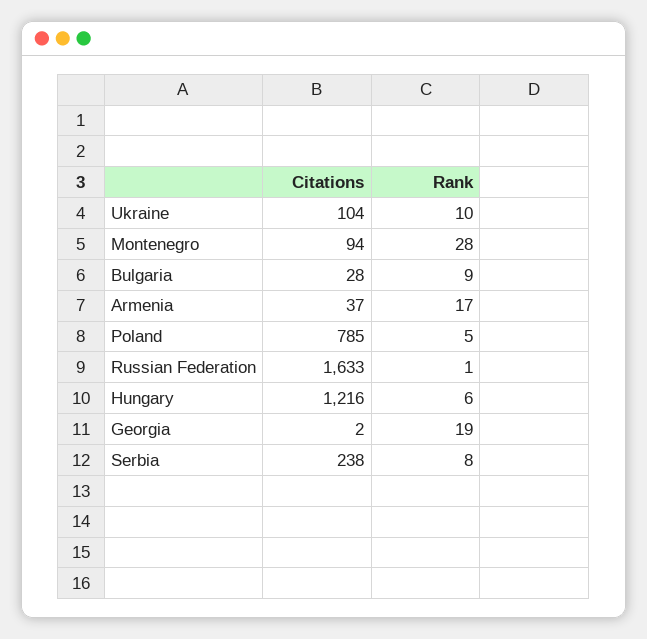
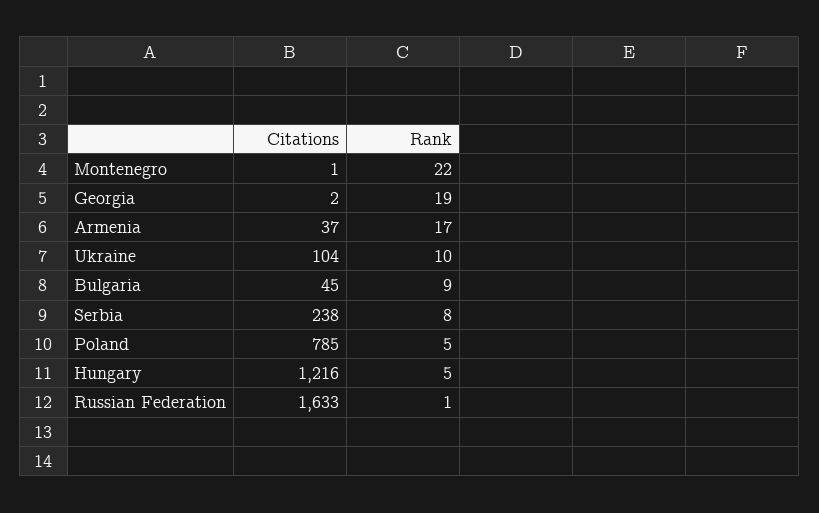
  {
    "Citations": {
      "Ukraine": 104,
-     "Montenegro": 94,
+     "Montenegro": 1,
-     "Bulgaria": 28,
+     "Bulgaria": 45,
      "Armenia": 37,
      "Poland": 785,
      "Russian Federation": 1633,
      "Hungary": 1216,
      "Georgia": 2,
      "Serbia": 238
    },
    "Rank": {
      "Ukraine": 10,
-     "Montenegro": 28,
+     "Montenegro": 22,
      "Bulgaria": 9,
      "Armenia": 17,
      "Poland": 5,
      "Russian Federation": 1,
-     "Hungary": 6,
+     "Hungary": 5,
      "Georgia": 19,
      "Serbia": 8
    }
  }

